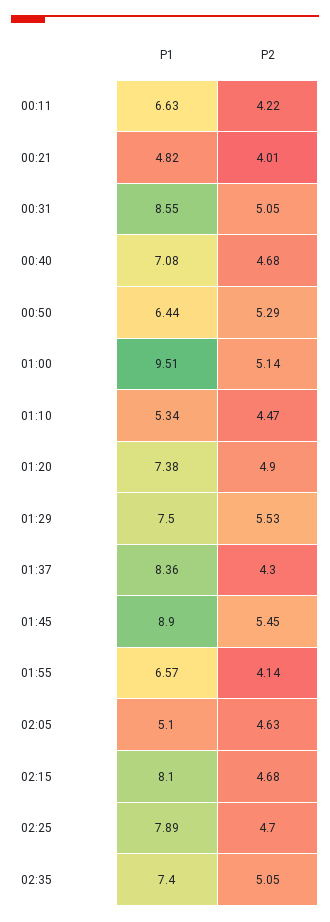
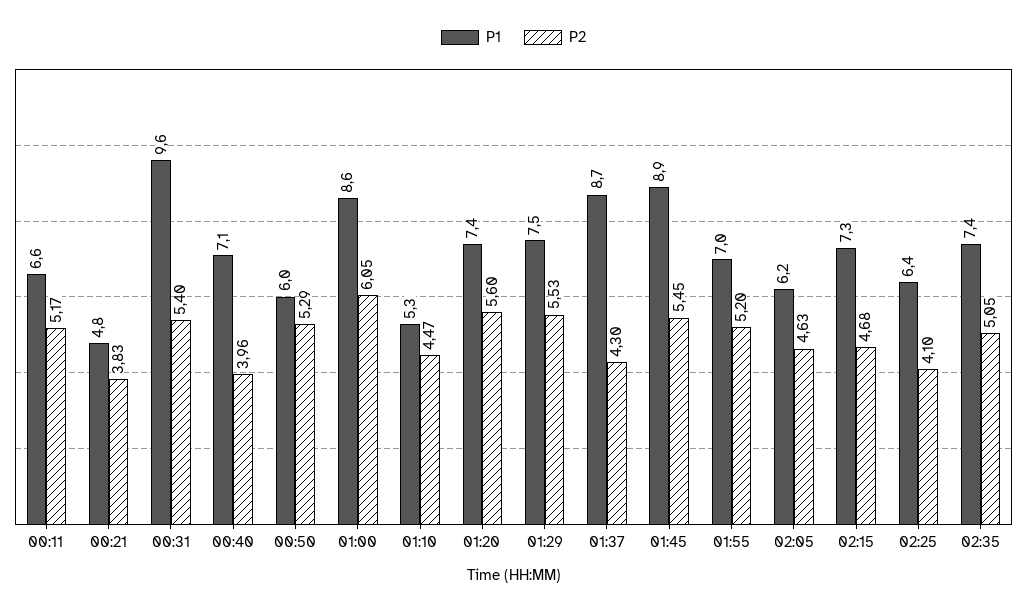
  {
    "P1": {
      "00:11": 6.63,
      "00:21": 4.82,
-     "00:31": 8.55,
+     "00:31": 9.6,
      "00:40": 7.08,
-     "00:50": 6.44,
+     "00:50": 6,
-     "01:00": 9.51,
+     "01:00": 8.6,
      "01:10": 5.34,
      "01:20": 7.38,
      "01:29": 7.5,
-     "01:37": 8.36,
+     "01:37": 8.7,
      "01:45": 8.9,
-     "01:55": 6.57,
+     "01:55": 7,
-     "02:05": 5.1,
+     "02:05": 6.2,
-     "02:15": 8.1,
+     "02:15": 7.3,
-     "02:25": 7.89,
+     "02:25": 6.4,
      "02:35": 7.4
    },
    "P2": {
-     "00:11": 4.22,
+     "00:11": 5.17,
-     "00:21": 4.01,
+     "00:21": 3.83,
-     "00:31": 5.05,
+     "00:31": 5.4,
-     "00:40": 4.68,
+     "00:40": 3.96,
      "00:50": 5.29,
-     "01:00": 5.14,
+     "01:00": 6.05,
      "01:10": 4.47,
-     "01:20": 4.9,
+     "01:20": 5.6,
      "01:29": 5.53,
      "01:37": 4.3,
      "01:45": 5.45,
-     "01:55": 4.14,
+     "01:55": 5.2,
      "02:05": 4.63,
      "02:15": 4.68,
-     "02:25": 4.7,
+     "02:25": 4.1,
      "02:35": 5.05
    }
  }

